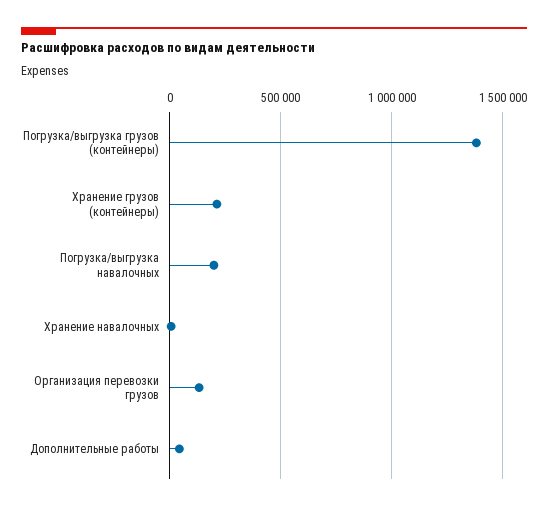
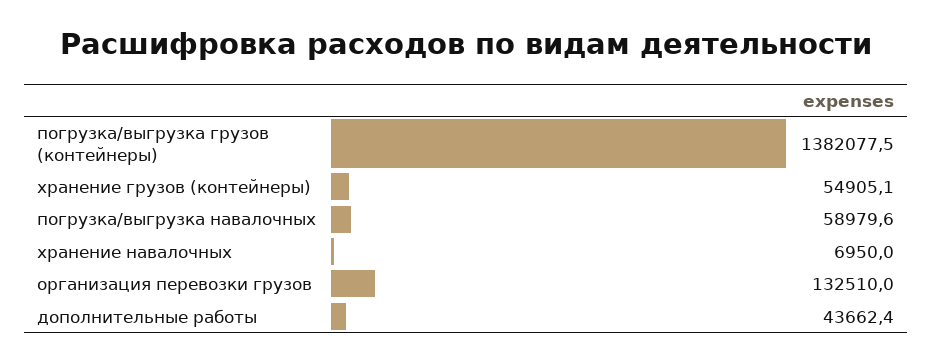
  {
    "Погрузка/выгрузка грузов (контейнеры)": 1382077.5,
-   "Хранение грузов (контейнеры)": 200000,
+   "Хранение грузов (контейнеры)": 54905.1,
-   "Погрузка/выгрузка навалочных": 200000,
+   "Погрузка/выгрузка навалочных": 58979.6,
    "Хранение навалочных": 6950,
    "Организация перевозки грузов": 132510,
    "Дополнительные работы": 43662.4
  }

